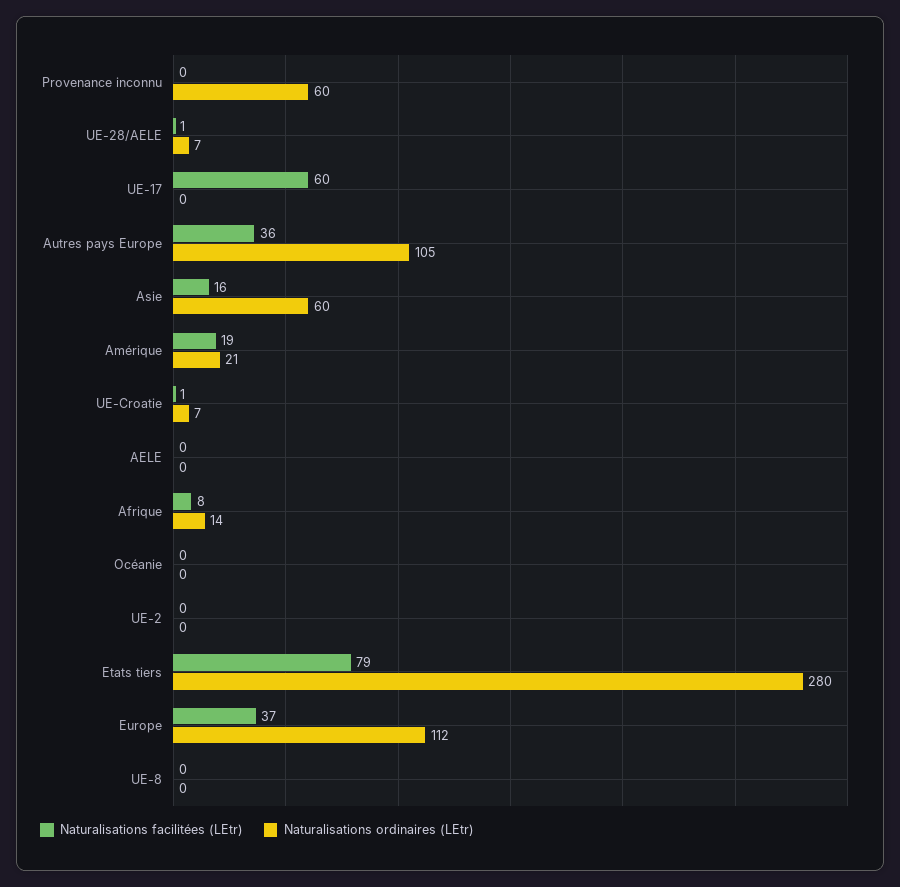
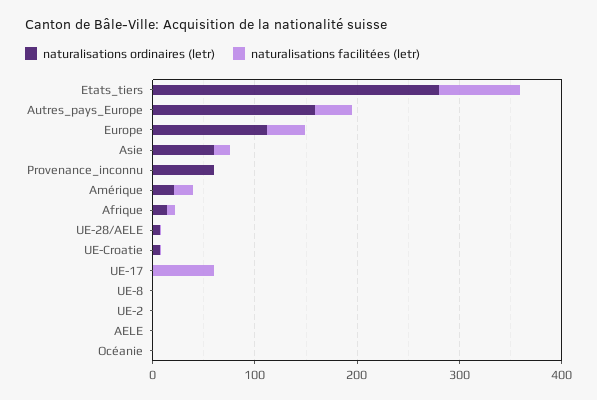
  {
    "Naturalisations facilitées (LEtr)": {
      "Provenance inconnu": 0,
      "UE-28/AELE": 1,
      "UE-17": 60,
      "Autres pays Europe": 36,
      "Asie": 16,
      "Amérique": 19,
      "UE-Croatie": 1,
      "AELE": 0,
      "Afrique": 8,
      "Océanie": 0,
      "UE-2": 0,
      "Etats tiers": 79,
      "Europe": 37,
      "UE-8": 0
    },
    "Naturalisations ordinaires (LEtr)": {
      "Provenance inconnu": 60,
      "UE-28/AELE": 7,
      "UE-17": 0,
-     "Autres pays Europe": 105,
+     "Autres pays Europe": 160,
      "Asie": 60,
      "Amérique": 21,
      "UE-Croatie": 7,
      "AELE": 0,
      "Afrique": 14,
      "Océanie": 0,
      "UE-2": 0,
      "Etats tiers": 280,
      "Europe": 112,
      "UE-8": 0
    }
  }

